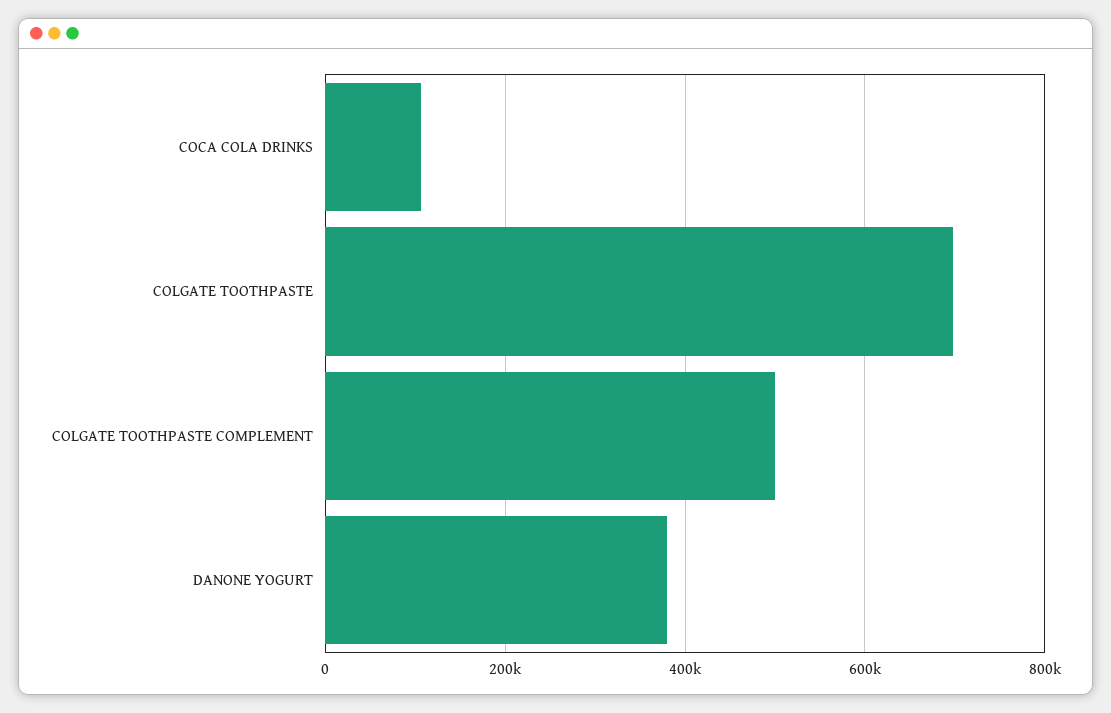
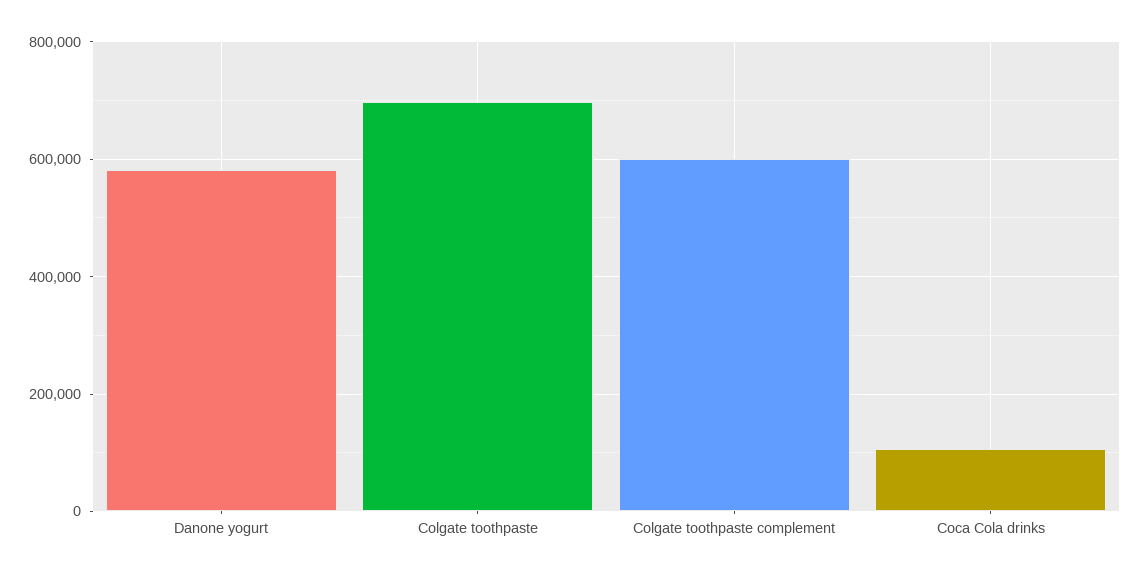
  {
    "COCA COLA DRINKS": 100000,
    "COLGATE TOOTHPASTE": 700000,
-   "COLGATE TOOTHPASTE COMPLEMENT": 500000,
+   "COLGATE TOOTHPASTE COMPLEMENT": 600000,
-   "DANONE YOGURT": 380000
+   "DANONE YOGURT": 580000
  }

